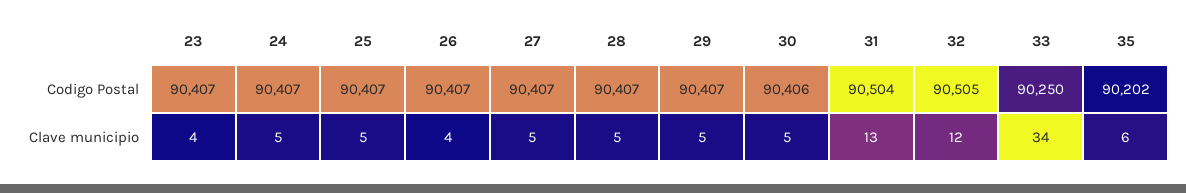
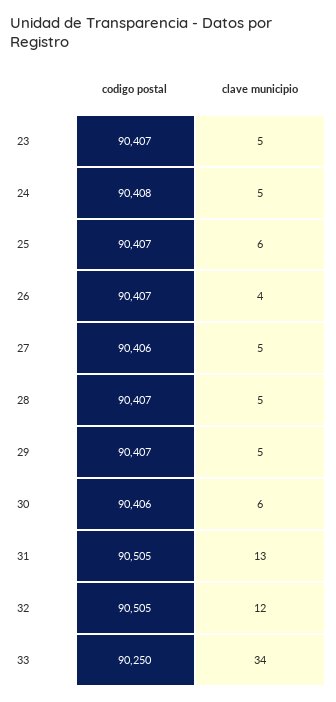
  {
    "23": {
      "Codigo Postal": 90407,
-     "Clave municipio": 4
+     "Clave municipio": 5
    },
    "24": {
-     "Codigo Postal": 90407,
+     "Codigo Postal": 90408,
      "Clave municipio": 5
    },
    "25": {
      "Codigo Postal": 90407,
-     "Clave municipio": 5
+     "Clave municipio": 6
    },
    "26": {
      "Codigo Postal": 90407,
      "Clave municipio": 4
    },
    "27": {
-     "Codigo Postal": 90407,
+     "Codigo Postal": 90406,
      "Clave municipio": 5
    },
    "28": {
      "Codigo Postal": 90407,
      "Clave municipio": 5
    },
    "29": {
      "Codigo Postal": 90407,
      "Clave municipio": 5
    },
    "30": {
      "Codigo Postal": 90406,
-     "Clave municipio": 5
+     "Clave municipio": 6
    },
    "31": {
-     "Codigo Postal": 90504,
+     "Codigo Postal": 90505,
      "Clave municipio": 13
    },
    "32": {
      "Codigo Postal": 90505,
      "Clave municipio": 12
    },
    "33": {
      "Codigo Postal": 90250,
      "Clave municipio": 34
-   },
+   }
-   "35": {
-     "Codigo Postal": 90202,
-     "Clave municipio": 6
-   }
  }

